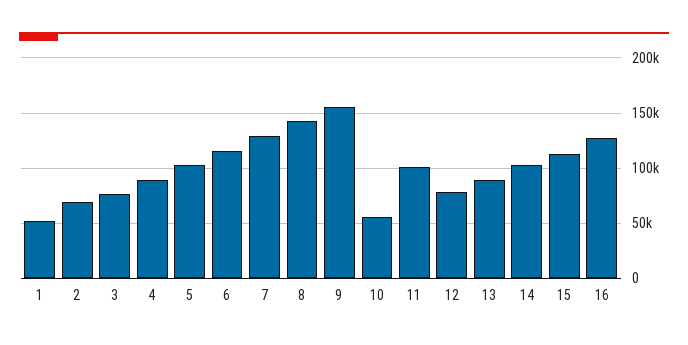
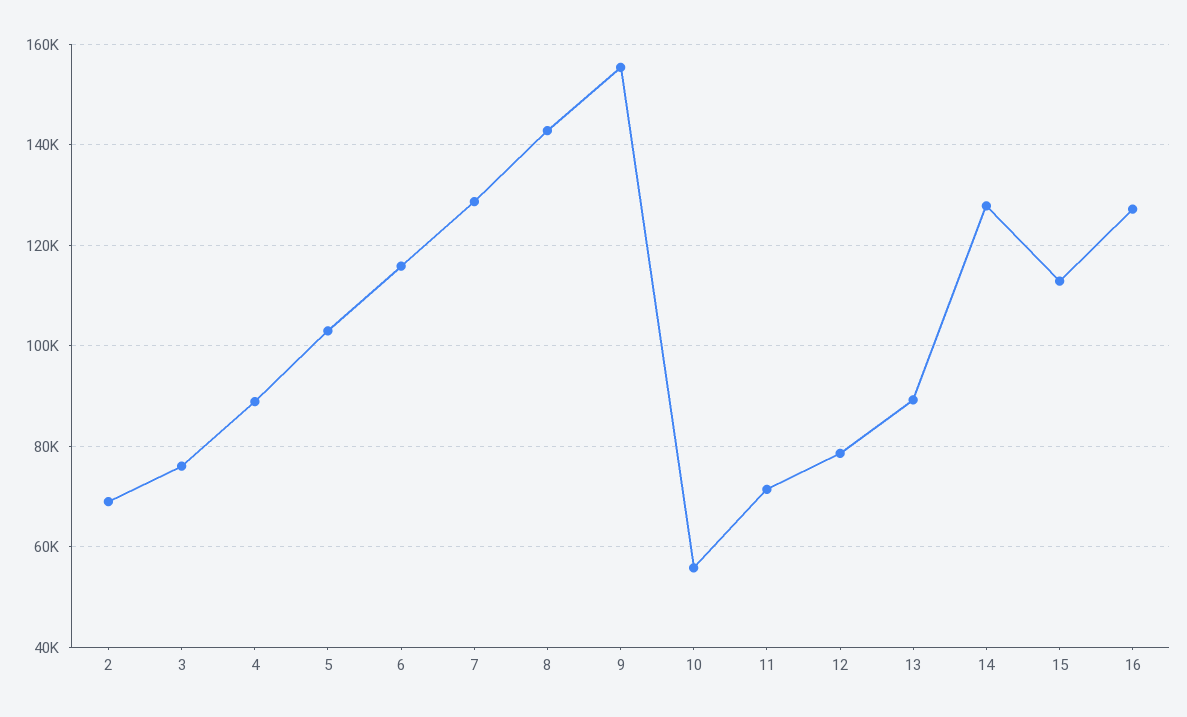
  {
-   "1": 50000,
    "2": 70000,
    "3": 76000,
    "4": 88000,
    "5": 102000,
    "6": 116000,
    "7": 128000,
    "8": 142000,
    "9": 156000,
    "10": 56000,
-   "11": 100000,
+   "11": 72000,
    "12": 78000,
    "13": 90000,
-   "14": 100000,
+   "14": 128000,
    "15": 112000,
    "16": 128000
  }

